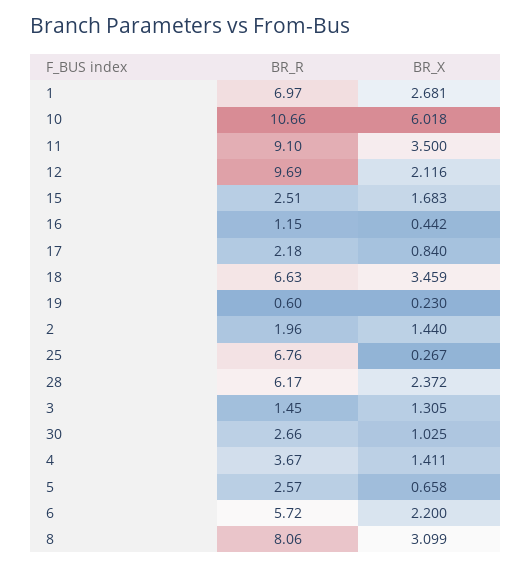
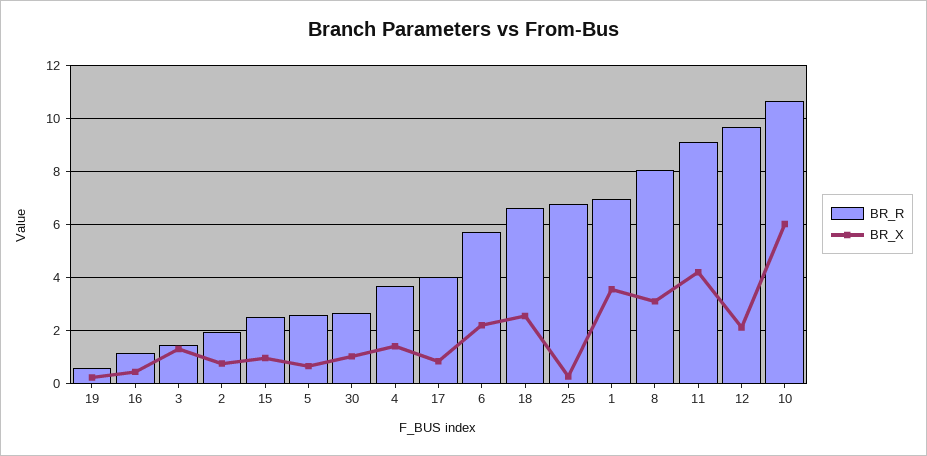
  {
    "BR_R": {
      "1": 6.97,
      "10": 10.66,
      "11": 9.1,
      "12": 9.69,
      "15": 2.51,
      "16": 1.15,
-     "17": 2.18,
+     "17": 4,
      "18": 6.63,
      "19": 0.6,
      "2": 1.96,
      "25": 6.76,
-     "28": 6.17,
      "3": 1.45,
      "30": 2.66,
      "4": 3.67,
      "5": 2.57,
      "6": 5.72,
      "8": 8.06
    },
    "BR_X": {
-     "1": 2.681,
+     "1": 3.5,
      "10": 6.018,
-     "11": 3.5,
+     "11": 4.25,
      "12": 2.116,
-     "15": 1.683,
+     "15": 1,
      "16": 0.442,
      "17": 0.84,
-     "18": 3.459,
+     "18": 2.5,
      "19": 0.23,
-     "2": 1.44,
+     "2": 0.75,
      "25": 0.267,
-     "28": 2.372,
      "3": 1.305,
      "30": 1.025,
      "4": 1.411,
      "5": 0.658,
      "6": 2.2,
      "8": 3.099
    }
  }

